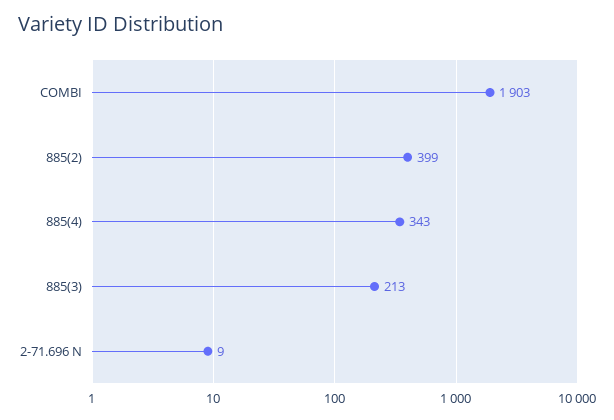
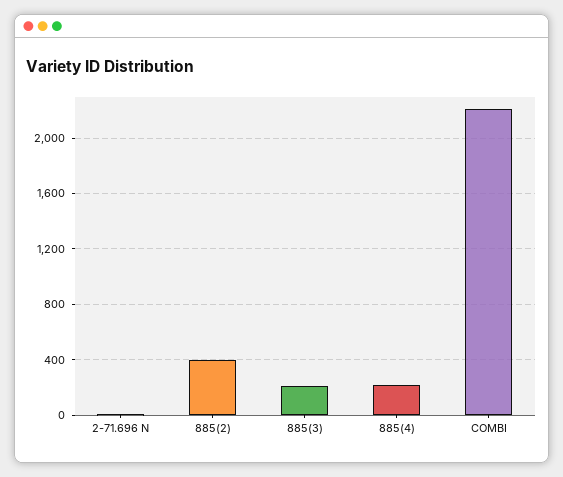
  {
-   "COMBI": 1903,
+   "COMBI": 2200,
    "885(2)": 399,
-   "885(4)": 343,
+   "885(4)": 200,
    "885(3)": 213,
    "2-71.696 N": 9
  }

